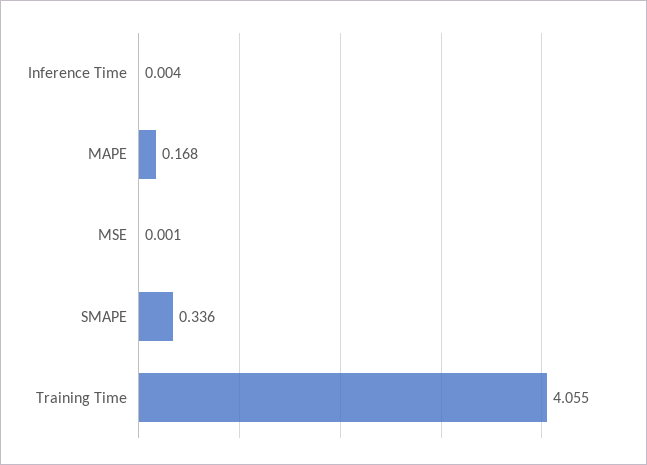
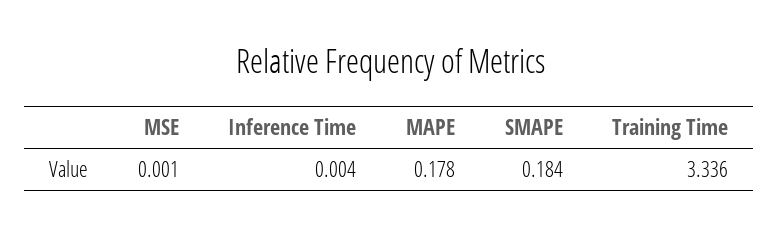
  {
    "Inference Time": 0.004,
-   "MAPE": 0.168,
+   "MAPE": 0.178,
    "MSE": 0.001,
-   "SMAPE": 0.336,
+   "SMAPE": 0.184,
-   "Training Time": 4.055
+   "Training Time": 3.336
  }

